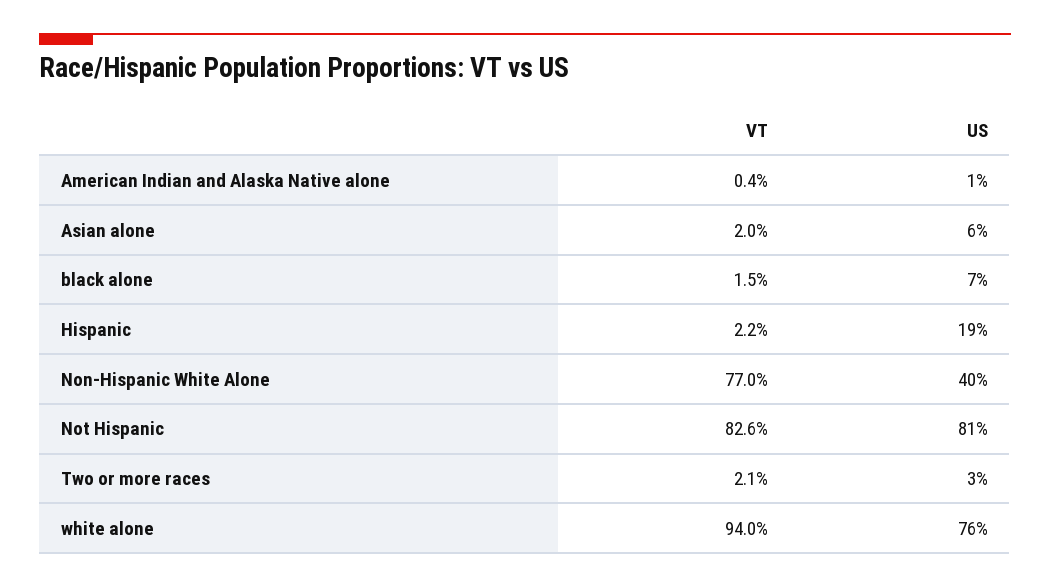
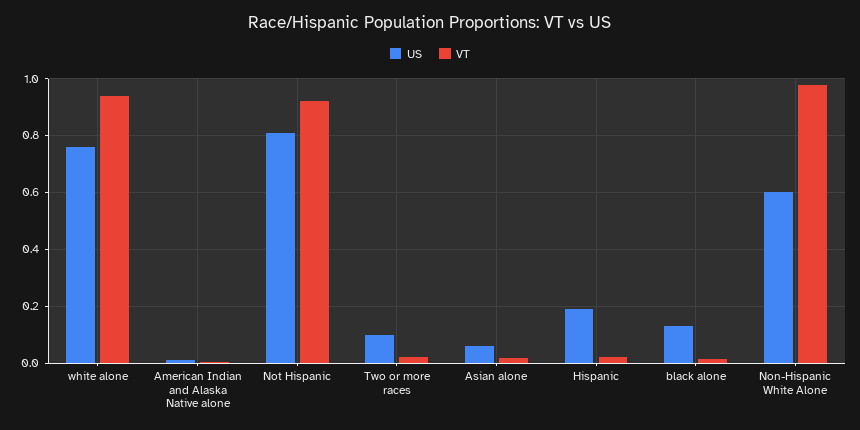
  {
    "VT": {
      "American Indian and Alaska Native alone": 0.004,
      "Asian alone": 0.02,
      "black alone": 0.015,
      "Hispanic": 0.022,
-     "Non-Hispanic White Alone": 0.77,
+     "Non-Hispanic White Alone": 0.975,
-     "Not Hispanic": 0.826,
+     "Not Hispanic": 0.925,
      "Two or more races": 0.021,
      "white alone": 0.94
    },
    "US": {
      "American Indian and Alaska Native alone": 0.01,
      "Asian alone": 0.06,
-     "black alone": 0.07,
+     "black alone": 0.125,
      "Hispanic": 0.19,
-     "Non-Hispanic White Alone": 0.4,
+     "Non-Hispanic White Alone": 0.6,
      "Not Hispanic": 0.81,
-     "Two or more races": 0.03,
+     "Two or more races": 0.1,
      "white alone": 0.76
    }
  }

